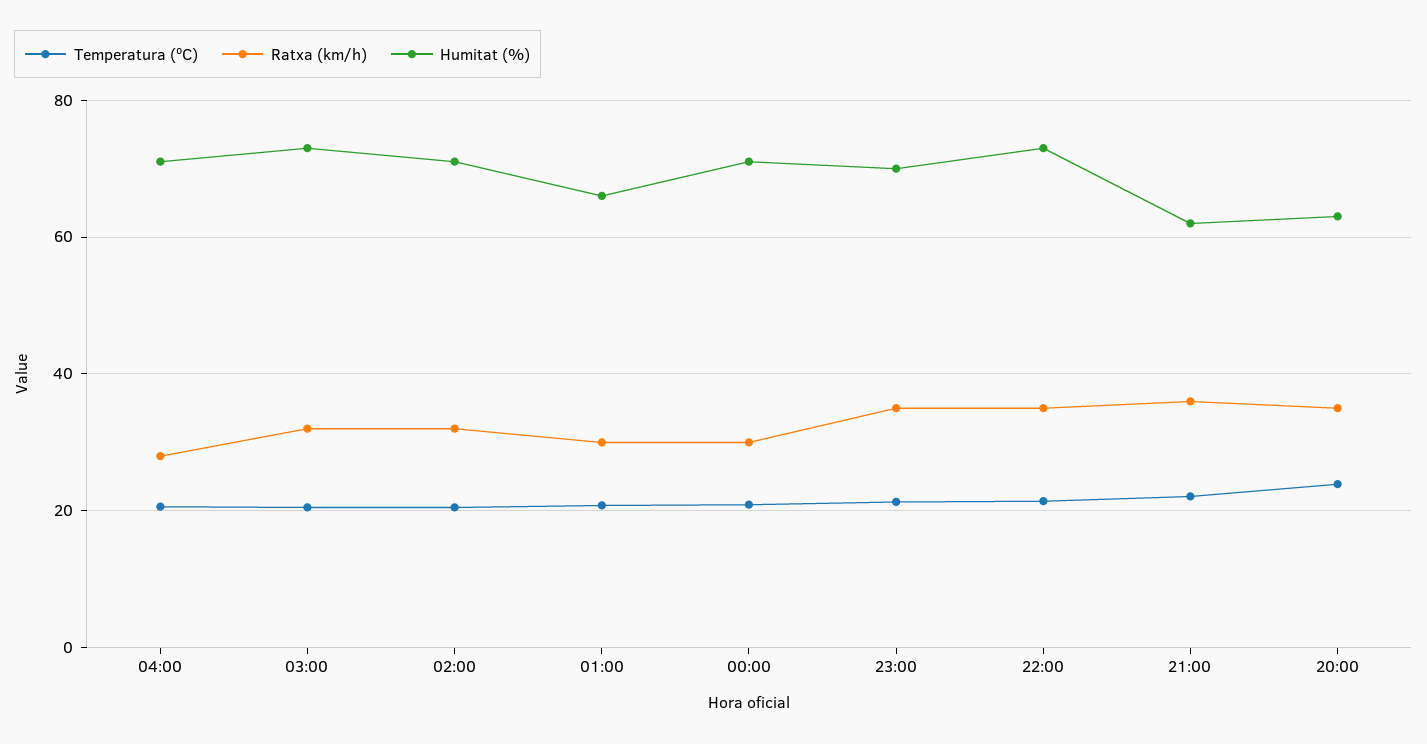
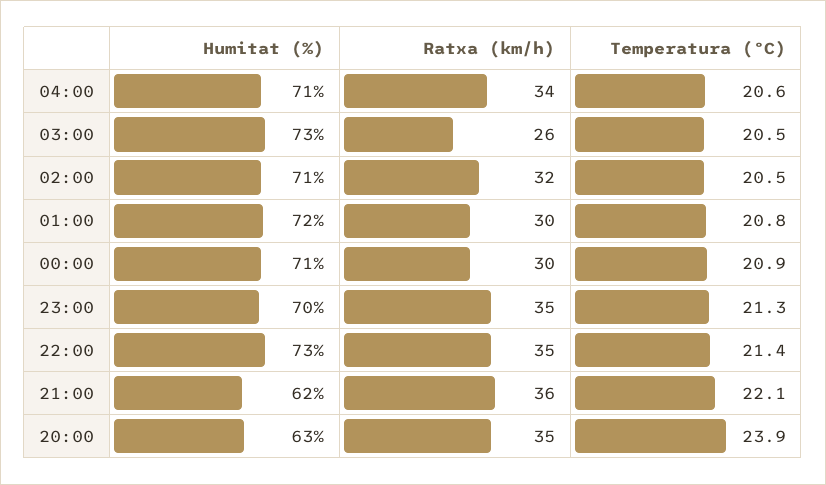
  {
    "Temperatura (ºC)": {
      "04:00": 20.6,
      "03:00": 20.5,
      "02:00": 20.5,
      "01:00": 20.8,
      "00:00": 20.9,
      "23:00": 21.3,
      "22:00": 21.4,
      "21:00": 22.1,
      "20:00": 23.9
    },
    "Ratxa (km/h)": {
-     "04:00": 28,
+     "04:00": 34,
-     "03:00": 32,
+     "03:00": 26,
      "02:00": 32,
      "01:00": 30,
      "00:00": 30,
      "23:00": 35,
      "22:00": 35,
      "21:00": 36,
      "20:00": 35
    },
    "Humitat (%)": {
      "04:00": 71,
      "03:00": 73,
      "02:00": 71,
-     "01:00": 66,
+     "01:00": 72,
      "00:00": 71,
      "23:00": 70,
      "22:00": 73,
      "21:00": 62,
      "20:00": 63
    }
  }

